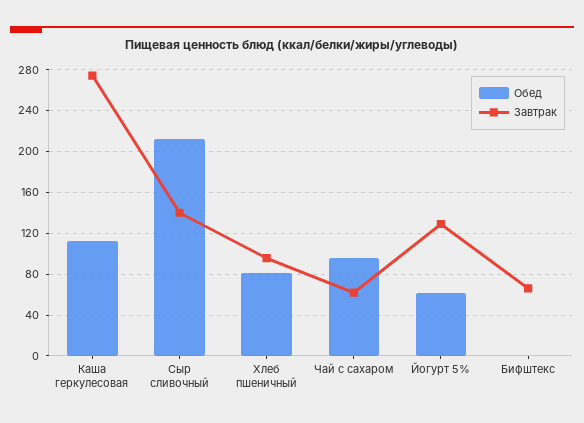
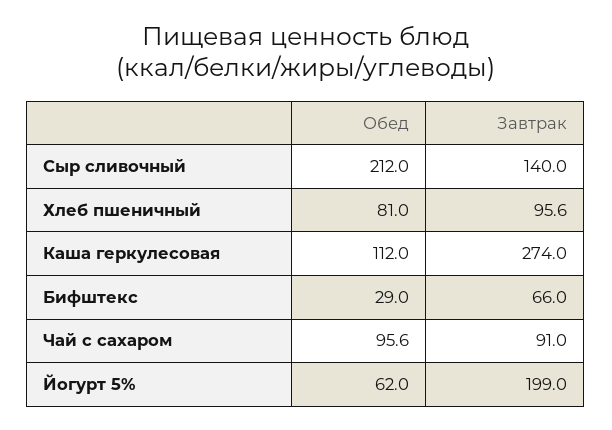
  {
    "Обед": {
      "Каша геркулесовая": 112,
      "Сыр сливочный": 212,
      "Хлеб пшеничный": 81,
      "Чай с сахаром": 95.6,
      "Йогурт 5%": 62,
-     "Бифштекс": 0
+     "Бифштекс": 29
    },
    "Завтрак": {
      "Каша геркулесовая": 274,
      "Сыр сливочный": 140,
      "Хлеб пшеничный": 95.6,
-     "Чай с сахаром": 60,
+     "Чай с сахаром": 91,
-     "Йогурт 5%": 130,
+     "Йогурт 5%": 199,
      "Бифштекс": 66
    }
  }

